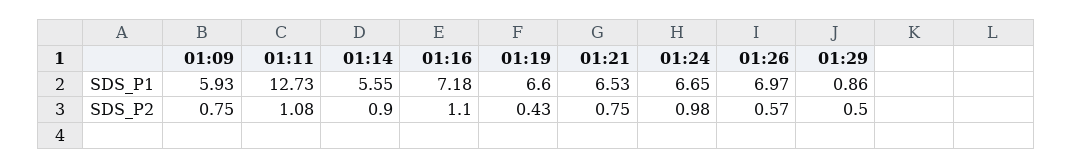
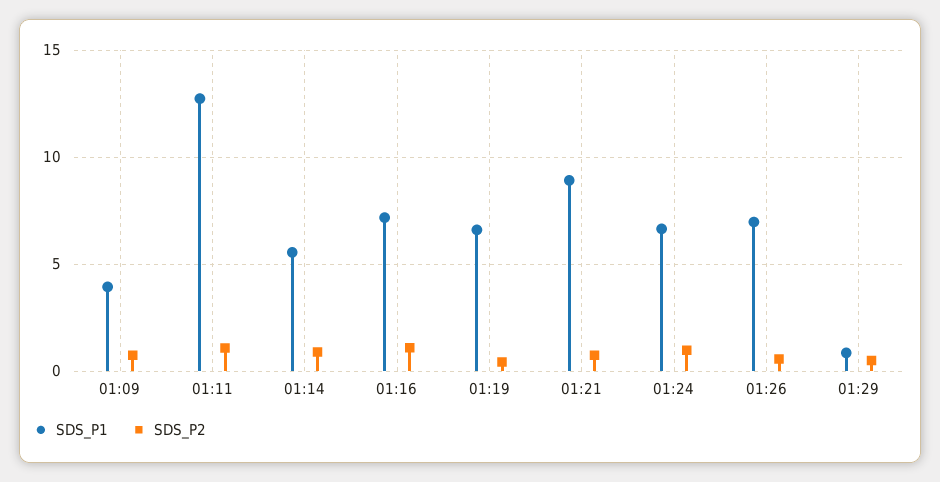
  {
    "SDS_P1": {
-     "01:09": 5.93,
+     "01:09": 4,
      "01:11": 12.73,
      "01:14": 5.55,
      "01:16": 7.18,
      "01:19": 6.6,
-     "01:21": 6.53,
+     "01:21": 9,
      "01:24": 6.65,
      "01:26": 6.97,
      "01:29": 0.86
    },
    "SDS_P2": {
      "01:09": 0.75,
      "01:11": 1.08,
      "01:14": 0.9,
      "01:16": 1.1,
      "01:19": 0.43,
      "01:21": 0.75,
      "01:24": 0.98,
      "01:26": 0.57,
      "01:29": 0.5
    }
  }

